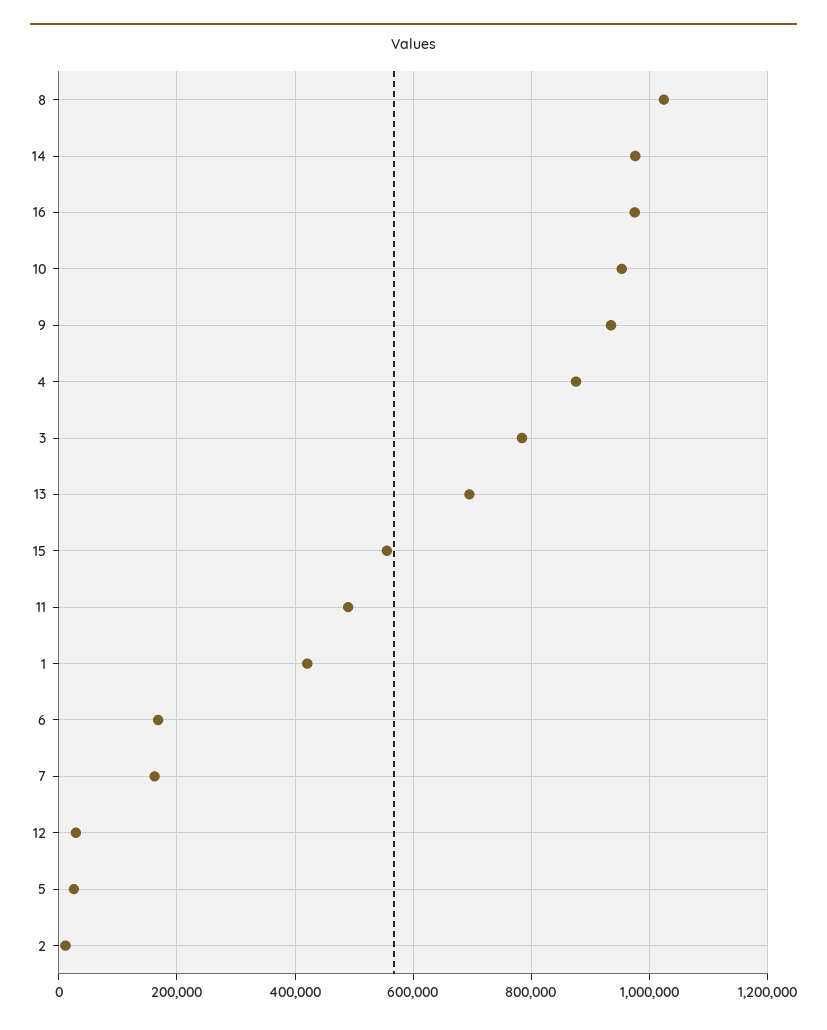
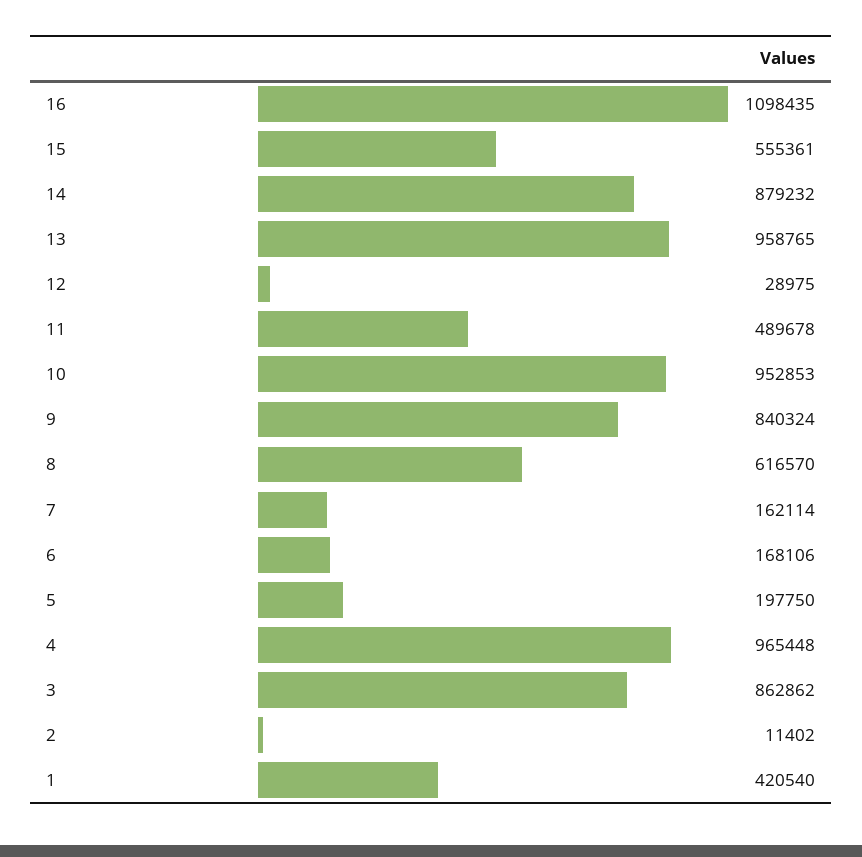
  {
-   "8": 1020000,
+   "8": 616570,
-   "14": 980000,
+   "14": 879232,
-   "16": 980000,
+   "16": 1098435,
    "10": 952853,
-   "9": 940000,
+   "9": 840324,
-   "4": 880000,
+   "4": 965448,
-   "3": 780000,
+   "3": 862862,
-   "13": 700000,
+   "13": 958765,
    "15": 555361,
    "11": 489678,
    "1": 420540,
    "6": 168106,
    "7": 162114,
    "12": 28975,
-   "5": 20000,
+   "5": 197750,
    "2": 11402
  }

